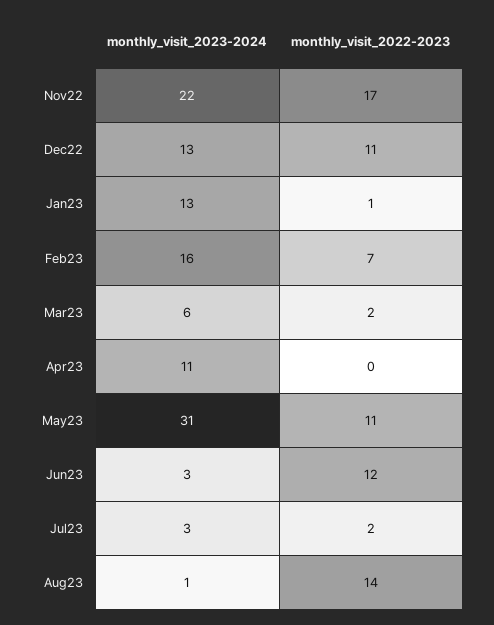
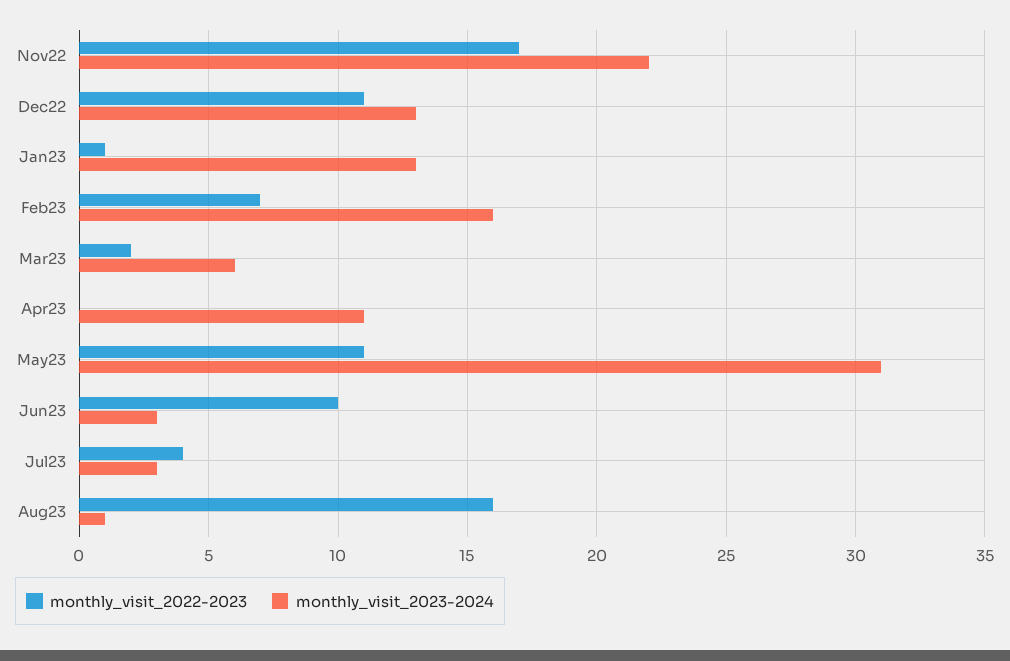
  {
    "monthly_visit_2023-2024": {
      "Nov22": 22,
      "Dec22": 13,
      "Jan23": 13,
      "Feb23": 16,
      "Mar23": 6,
      "Apr23": 11,
      "May23": 31,
      "Jun23": 3,
      "Jul23": 3,
      "Aug23": 1
    },
    "monthly_visit_2022-2023": {
      "Nov22": 17,
      "Dec22": 11,
      "Jan23": 1,
      "Feb23": 7,
      "Mar23": 2,
      "Apr23": 0,
      "May23": 11,
-     "Jun23": 12,
+     "Jun23": 10,
-     "Jul23": 2,
+     "Jul23": 4,
-     "Aug23": 14
+     "Aug23": 16
    }
  }

